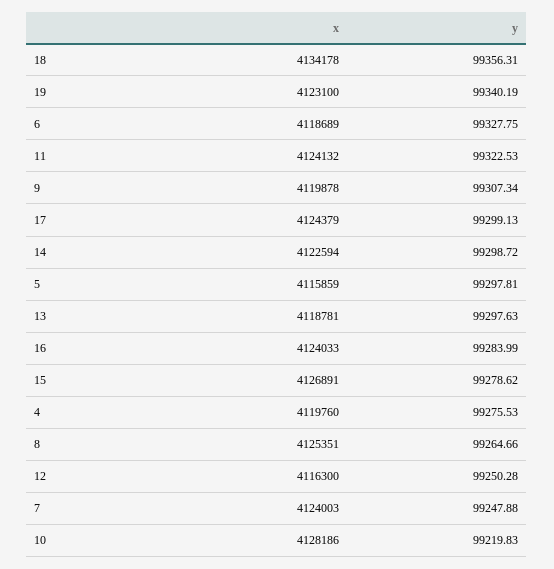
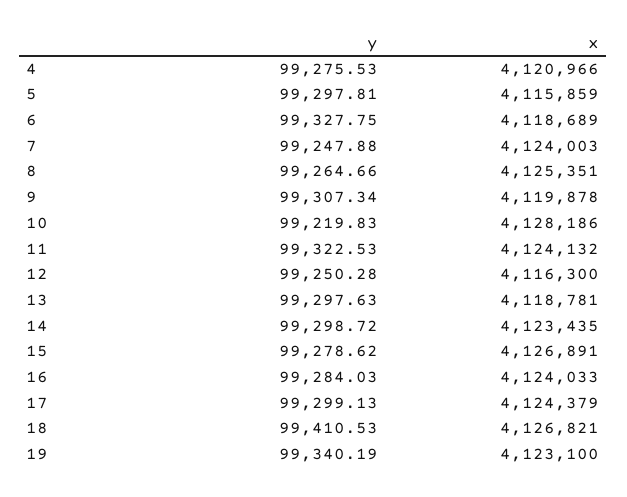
  {
    "x": {
-     "18": 4134178,
+     "18": 4126821,
      "19": 4123100,
      "6": 4118689,
      "11": 4124132,
      "9": 4119878,
      "17": 4124379,
-     "14": 4122594,
+     "14": 4123435,
      "5": 4115859,
      "13": 4118781,
      "16": 4124033,
      "15": 4126891,
-     "4": 4119760,
+     "4": 4120966,
      "8": 4125351,
      "12": 4116300,
      "7": 4124003,
      "10": 4128186
    },
    "y": {
-     "18": 99356.31,
+     "18": 99410.53,
      "19": 99340.19,
      "6": 99327.75,
      "11": 99322.53,
      "9": 99307.34,
      "17": 99299.13,
      "14": 99298.72,
      "5": 99297.81,
      "13": 99297.63,
-     "16": 99283.99,
+     "16": 99284.03,
      "15": 99278.62,
      "4": 99275.53,
      "8": 99264.66,
      "12": 99250.28,
      "7": 99247.88,
      "10": 99219.83
    }
  }

